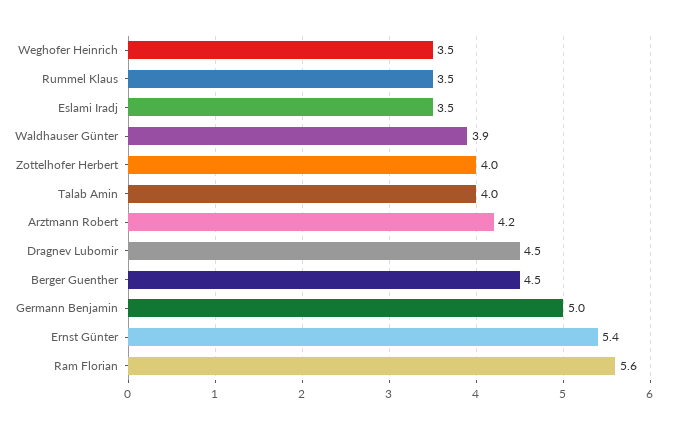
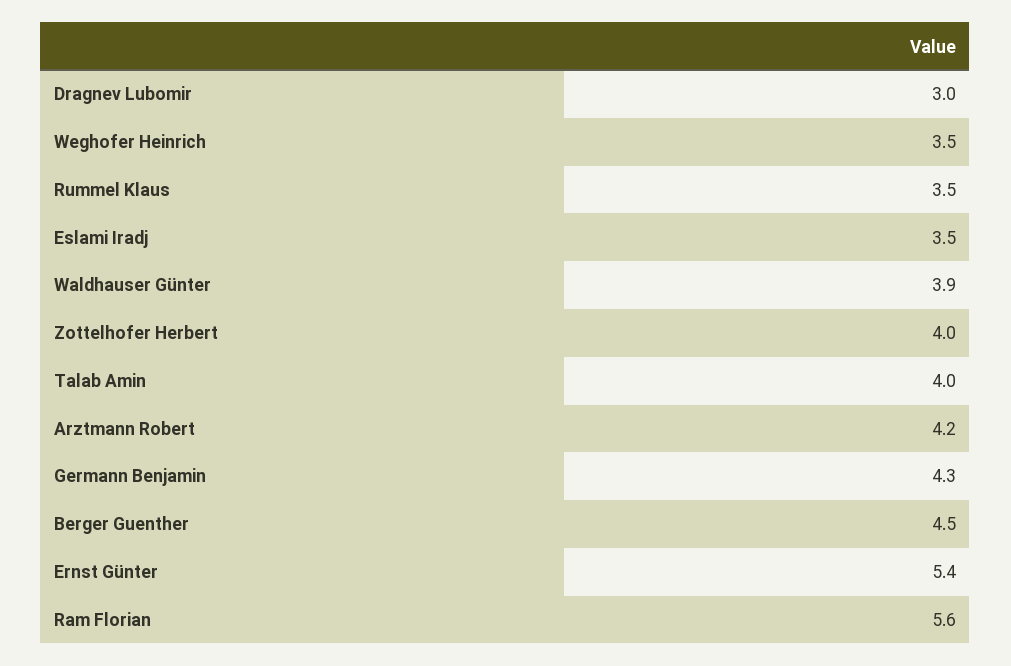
  {
    "Weghofer Heinrich": 3.5,
    "Rummel Klaus": 3.5,
    "Eslami Iradj": 3.5,
    "Waldhauser Günter": 3.9,
    "Zottelhofer Herbert": 4,
    "Talab Amin": 4,
    "Arztmann Robert": 4.2,
-   "Dragnev Lubomir": 4.5,
+   "Dragnev Lubomir": 3,
    "Berger Guenther": 4.5,
-   "Germann Benjamin": 5,
+   "Germann Benjamin": 4.3,
    "Ernst Günter": 5.4,
    "Ram Florian": 5.6
  }

